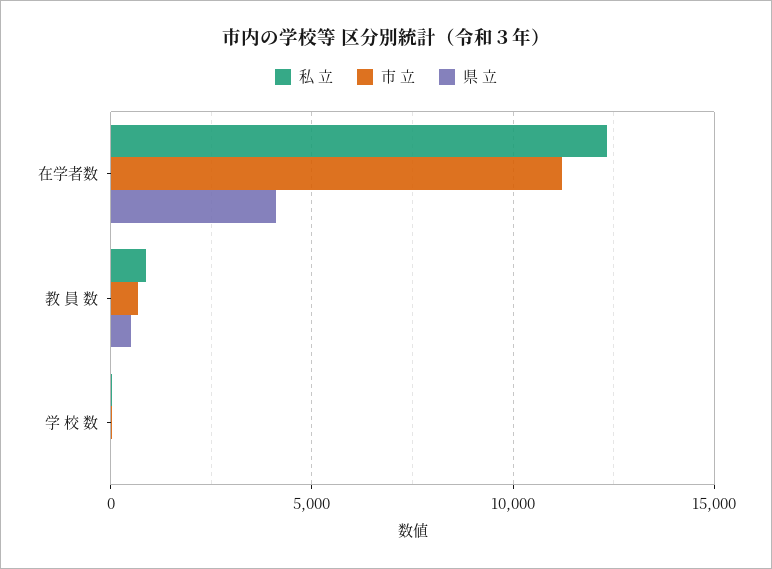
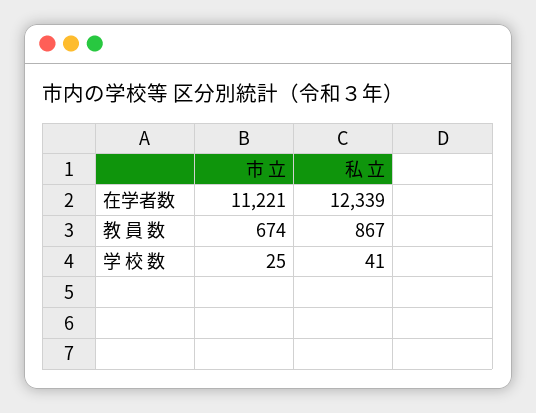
  {
    "私 立": {
      "在学者数": 12339,
      "教 員 数": 867,
      "学 校 数": 41
    },
    "市 立": {
      "在学者数": 11221,
      "教 員 数": 674,
      "学 校 数": 25
-   },
+   }
-   "県 立": {
-     "在学者数": 4000,
-     "教 員 数": 500,
-     "学 校 数": 0
-   }
  }

